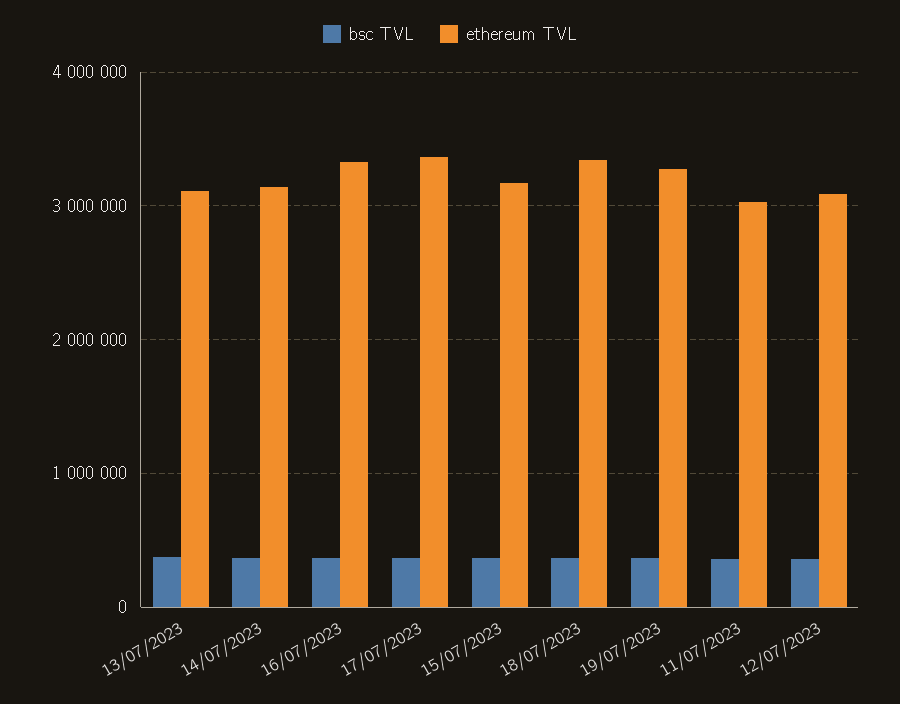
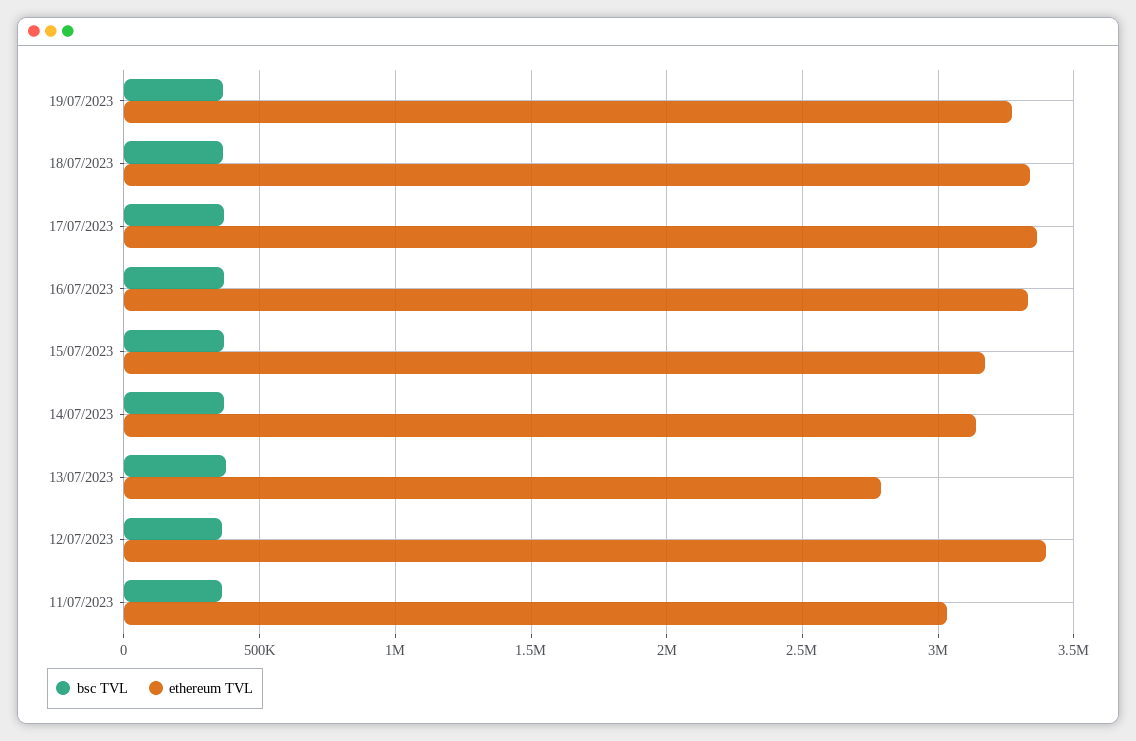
  {
    "bsc TVL": {
      "13/07/2023": 400000,
      "14/07/2023": 350000,
      "16/07/2023": 350000,
      "17/07/2023": 350000,
      "15/07/2023": 350000,
      "18/07/2023": 350000,
      "19/07/2023": 350000,
      "11/07/2023": 350000,
      "12/07/2023": 350000
    },
    "ethereum TVL": {
-     "13/07/2023": 3100000,
+     "13/07/2023": 2800000,
      "14/07/2023": 3150000,
      "16/07/2023": 3350000,
      "17/07/2023": 3350000,
      "15/07/2023": 3150000,
      "18/07/2023": 3350000,
      "19/07/2023": 3250000,
      "11/07/2023": 3050000,
-     "12/07/2023": 3100000
+     "12/07/2023": 3400000
    }
  }

